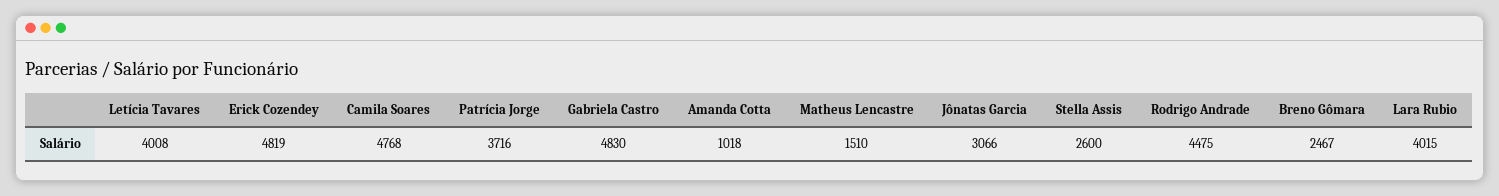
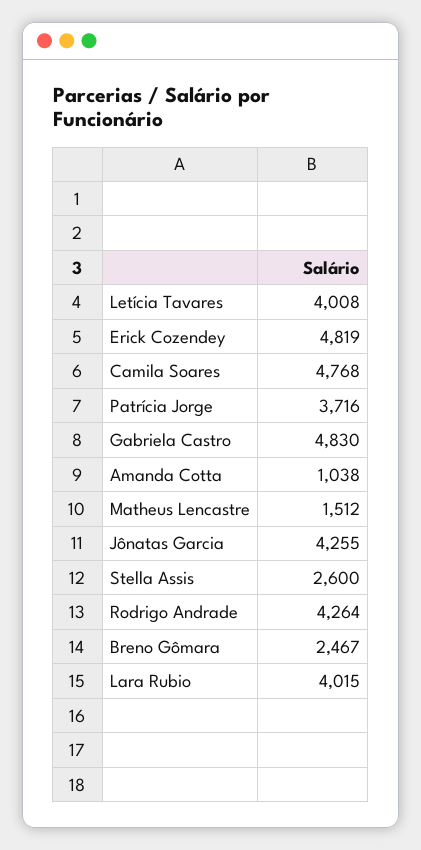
  {
    "Letícia Tavares": 4008,
    "Erick Cozendey": 4819,
    "Camila Soares": 4768,
    "Patrícia Jorge": 3716,
    "Gabriela Castro": 4830,
-   "Amanda Cotta": 1018,
+   "Amanda Cotta": 1038,
-   "Matheus Lencastre": 1510,
+   "Matheus Lencastre": 1512,
-   "Jônatas Garcia": 3066,
+   "Jônatas Garcia": 4255,
    "Stella Assis": 2600,
-   "Rodrigo Andrade": 4475,
+   "Rodrigo Andrade": 4264,
    "Breno Gômara": 2467,
    "Lara Rubio": 4015
  }

